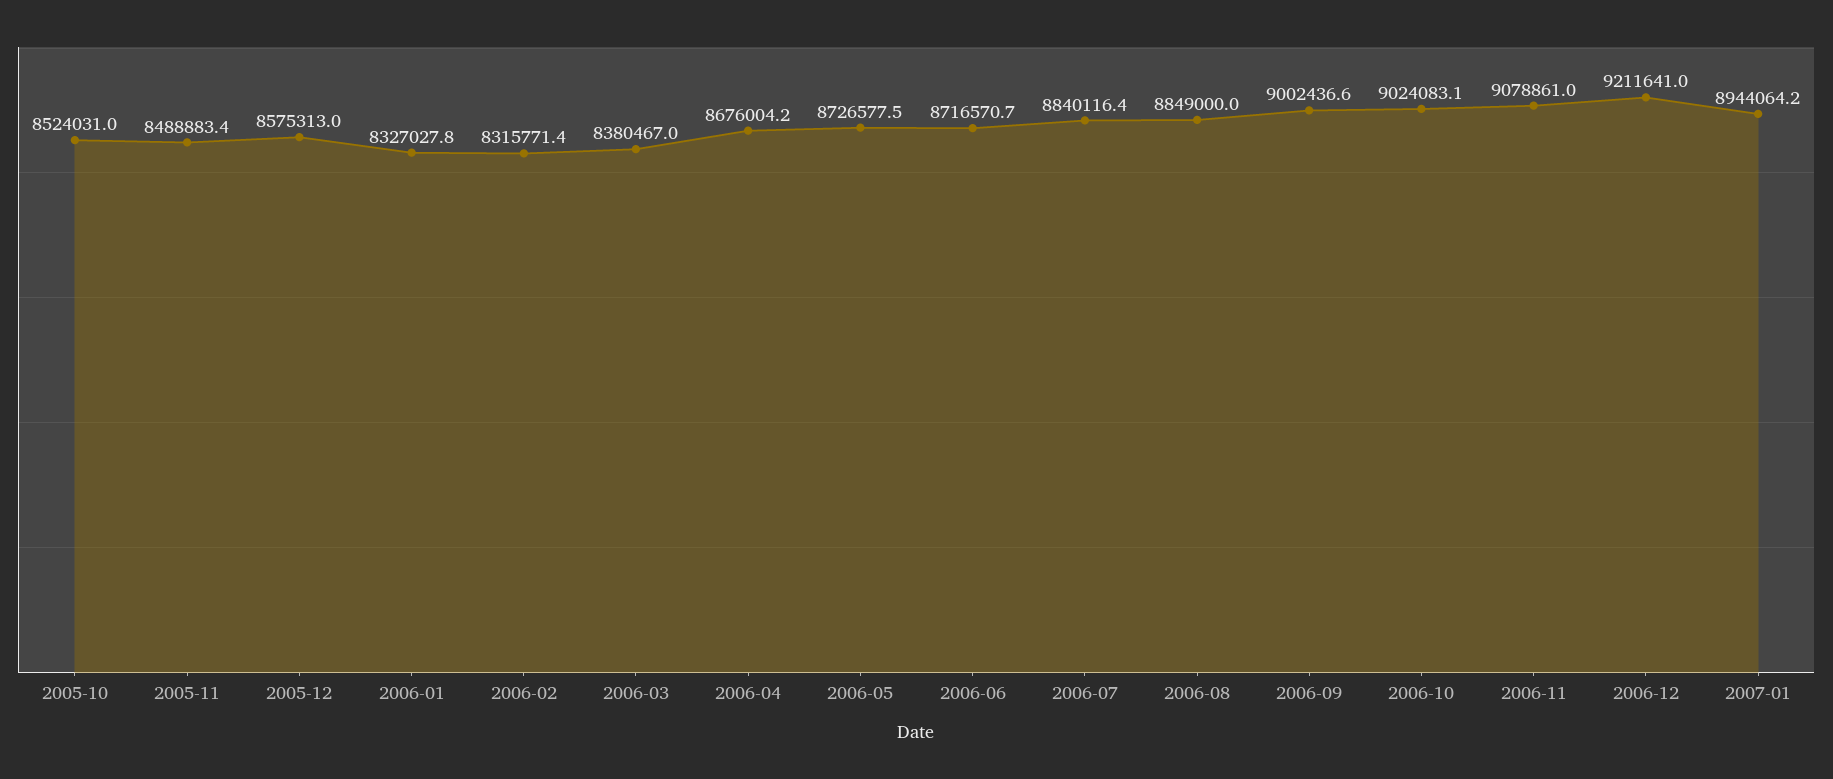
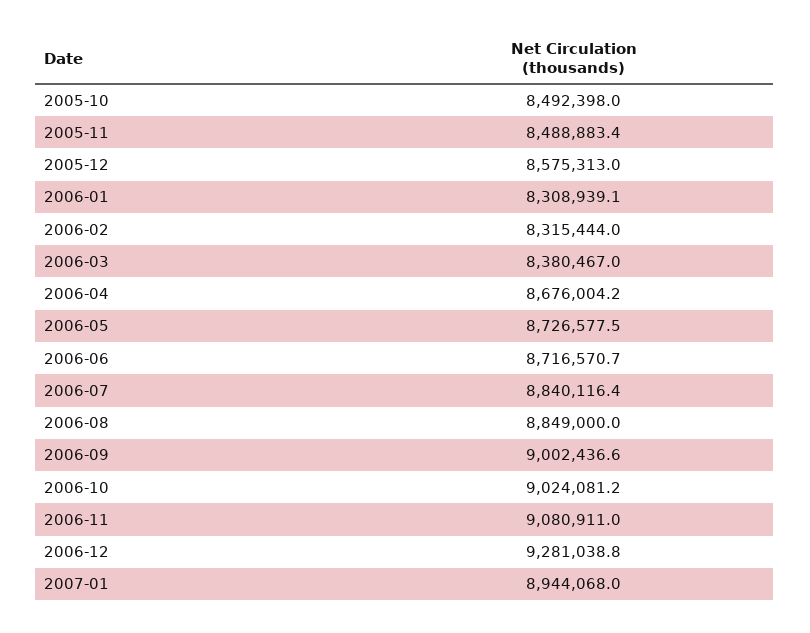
  {
-   "2005-10": 8524031,
+   "2005-10": 8492398,
    "2005-11": 8488883.4,
    "2005-12": 8575313,
-   "2006-01": 8327027.8,
+   "2006-01": 8308939.1,
-   "2006-02": 8315771.4,
+   "2006-02": 8315444,
    "2006-03": 8380467,
    "2006-04": 8676004.2,
    "2006-05": 8726577.5,
    "2006-06": 8716570.7,
    "2006-07": 8840116.4,
    "2006-08": 8849000,
    "2006-09": 9002436.6,
-   "2006-10": 9024083.1,
+   "2006-10": 9024081.2,
-   "2006-11": 9078861,
+   "2006-11": 9080911,
-   "2006-12": 9211641,
+   "2006-12": 9281038.8,
-   "2007-01": 8944064.2
+   "2007-01": 8944068
  }

